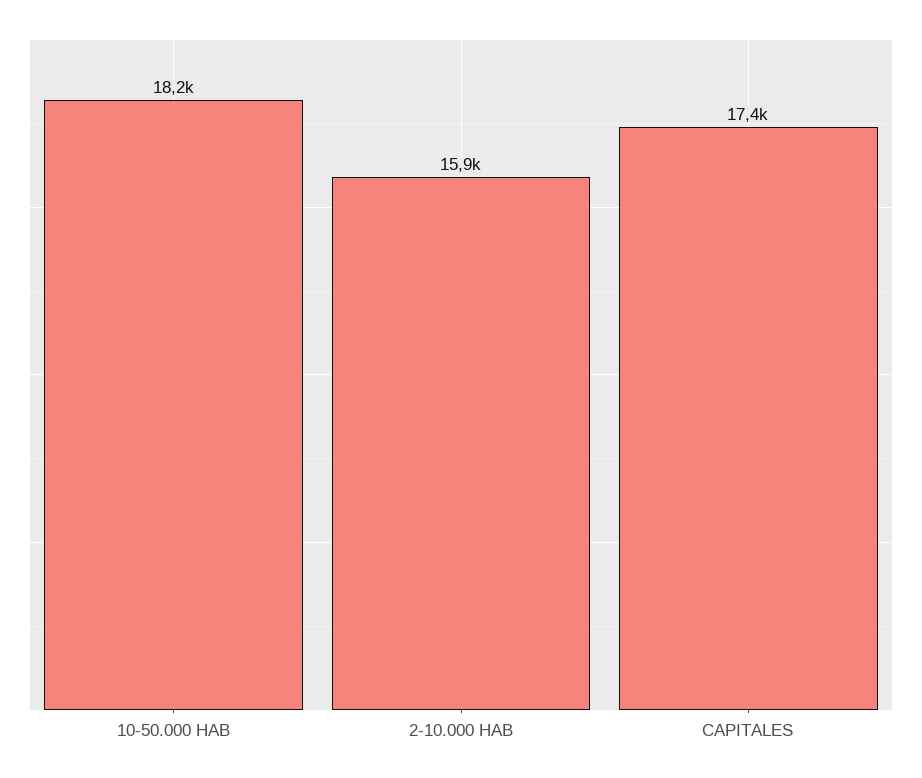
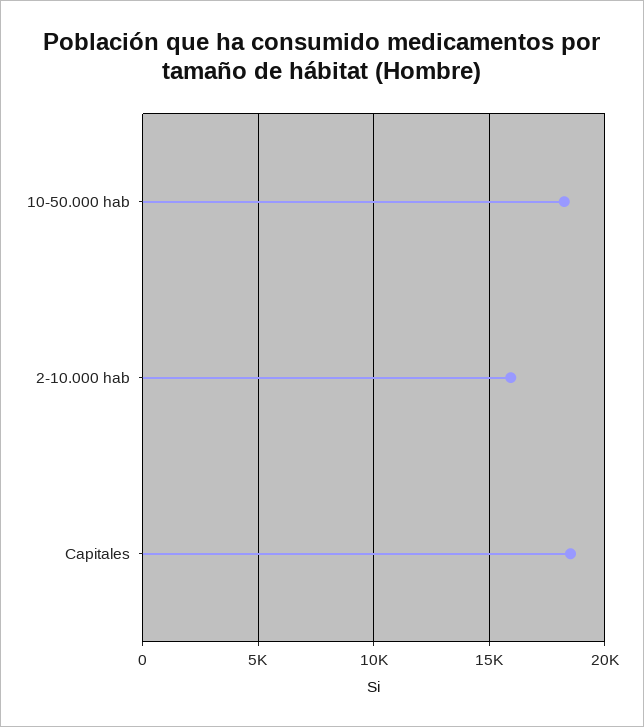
  {
    "10-50.000 HAB": 18200,
    "2-10.000 HAB": 15900,
-   "CAPITALES": 17400
+   "CAPITALES": 18500
  }

